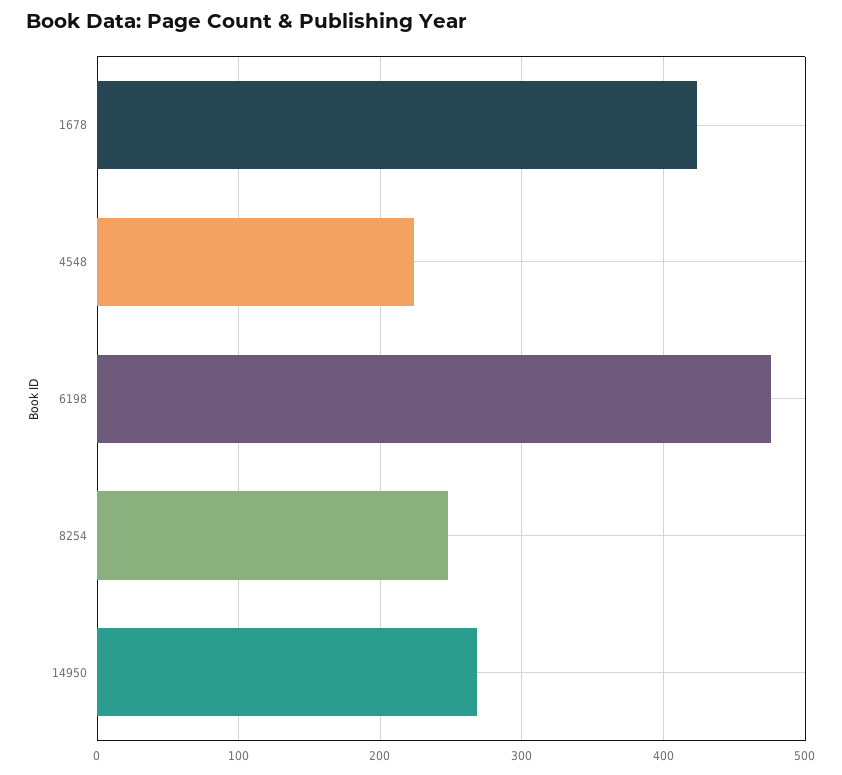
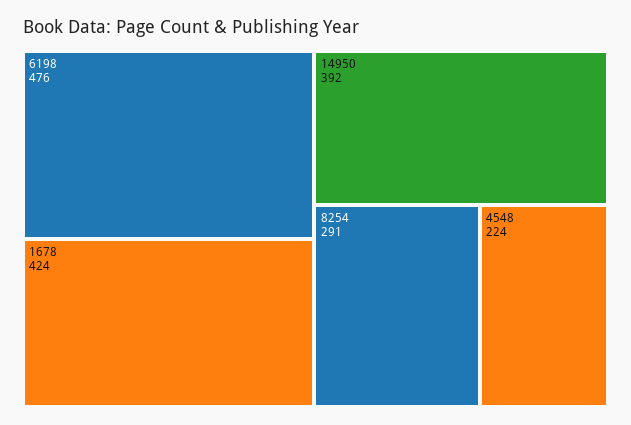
  {
    "1678": 424,
    "4548": 224,
    "6198": 476,
-   "8254": 250,
+   "8254": 291,
-   "14950": 270
+   "14950": 392
  }

